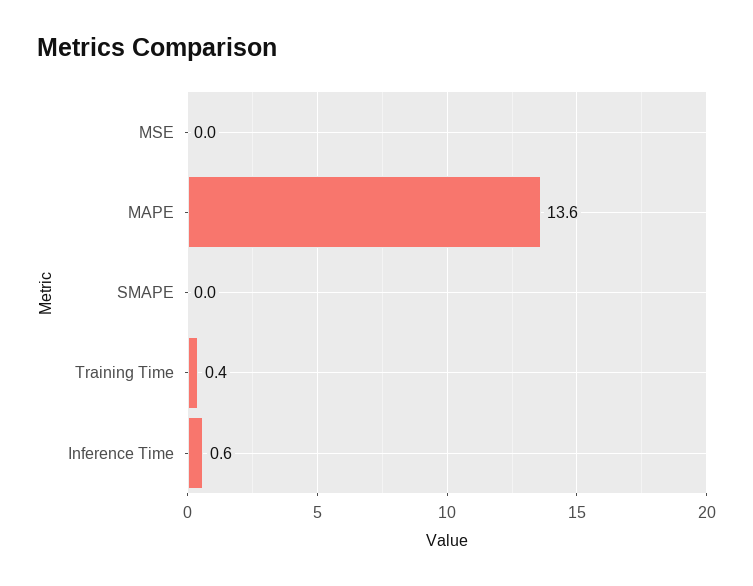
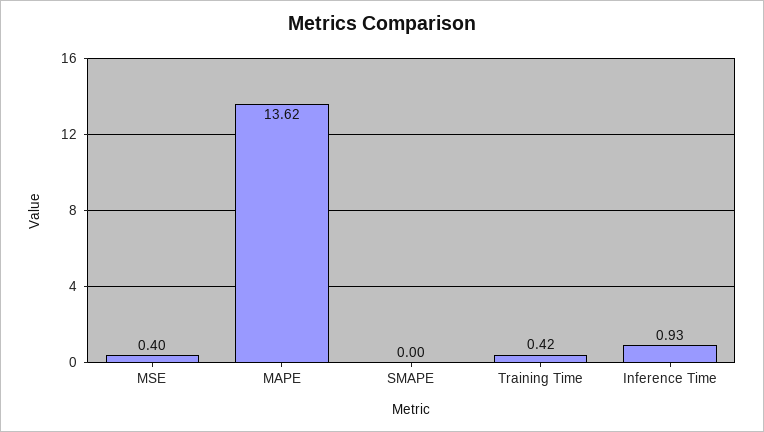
  {
-   "MSE": 0,
+   "MSE": 0.4,
    "MAPE": 13.62,
    "SMAPE": 0,
    "Training Time": 0.42,
-   "Inference Time": 0.6
+   "Inference Time": 0.93
  }

